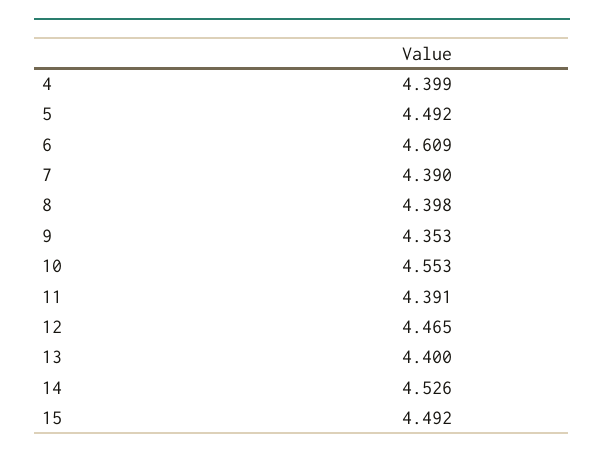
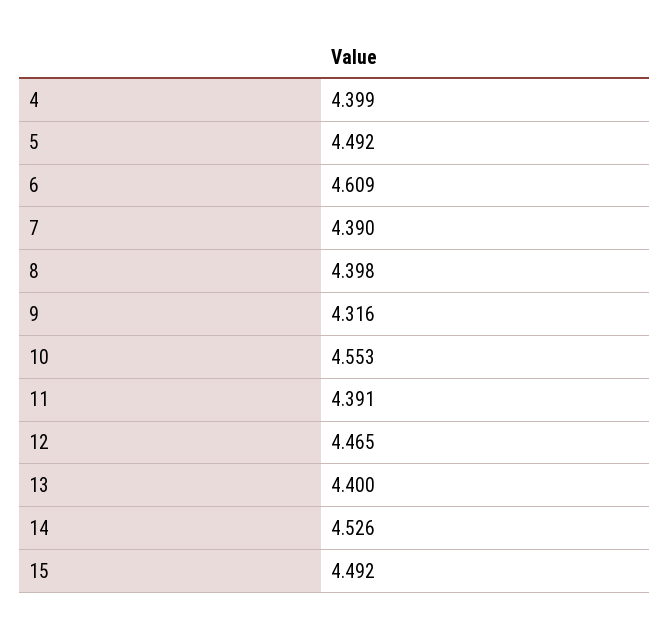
  {
    "4": 4.399,
    "5": 4.492,
    "6": 4.609,
    "7": 4.39,
    "8": 4.398,
-   "9": 4.353,
+   "9": 4.316,
    "10": 4.553,
    "11": 4.391,
    "12": 4.465,
    "13": 4.4,
    "14": 4.526,
    "15": 4.492
  }

